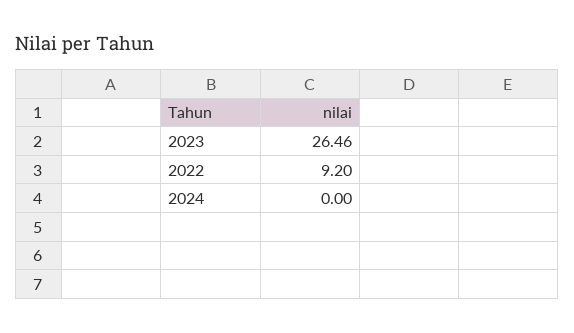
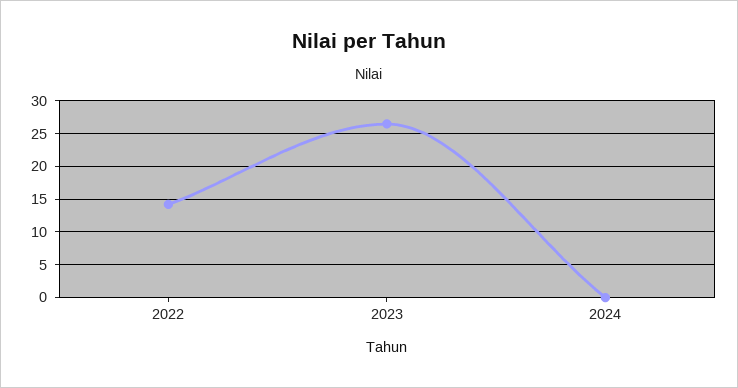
  {
    "2023": 26.46,
-   "2022": 9.2,
+   "2022": 14,
    "2024": 0
  }

